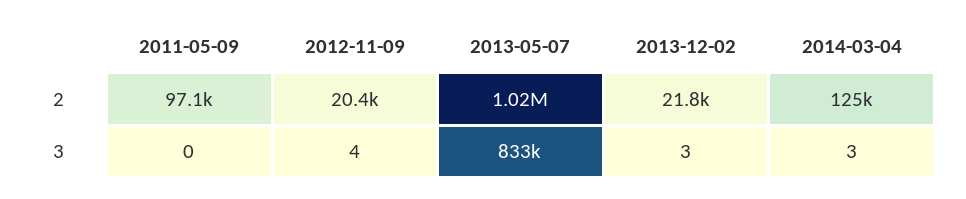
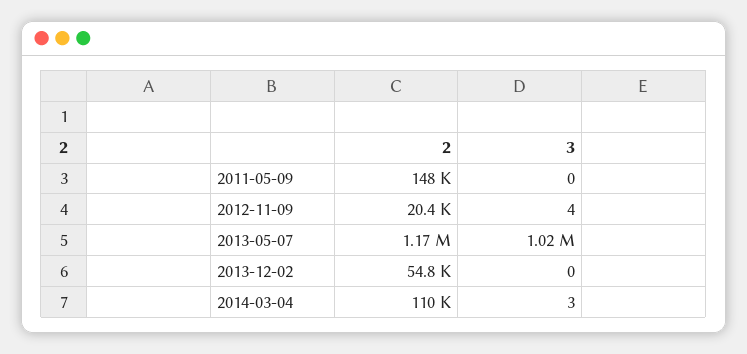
  {
    "2011-05-09": {
-     "2": 97100,
+     "2": 148000,
      "3": 0
    },
    "2012-11-09": {
      "2": 20400,
      "3": 4
    },
    "2013-05-07": {
-     "2": 1020000,
+     "2": 1170000,
-     "3": 833000
+     "3": 1020000
    },
    "2013-12-02": {
-     "2": 21800,
+     "2": 54800,
-     "3": 3
+     "3": 0
    },
    "2014-03-04": {
-     "2": 125000,
+     "2": 110000,
      "3": 3
    }
  }

